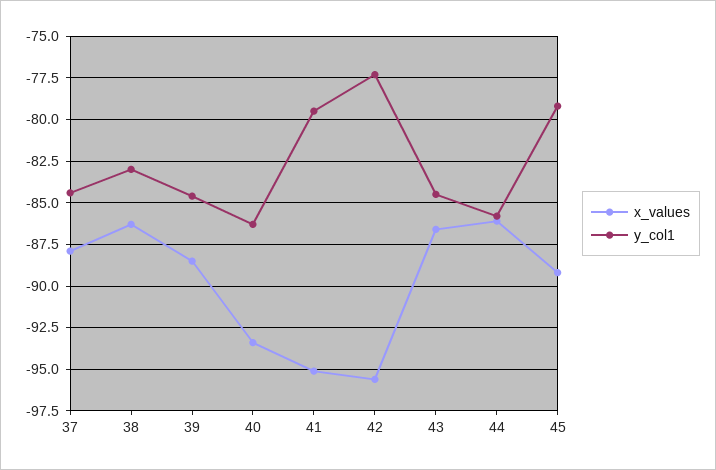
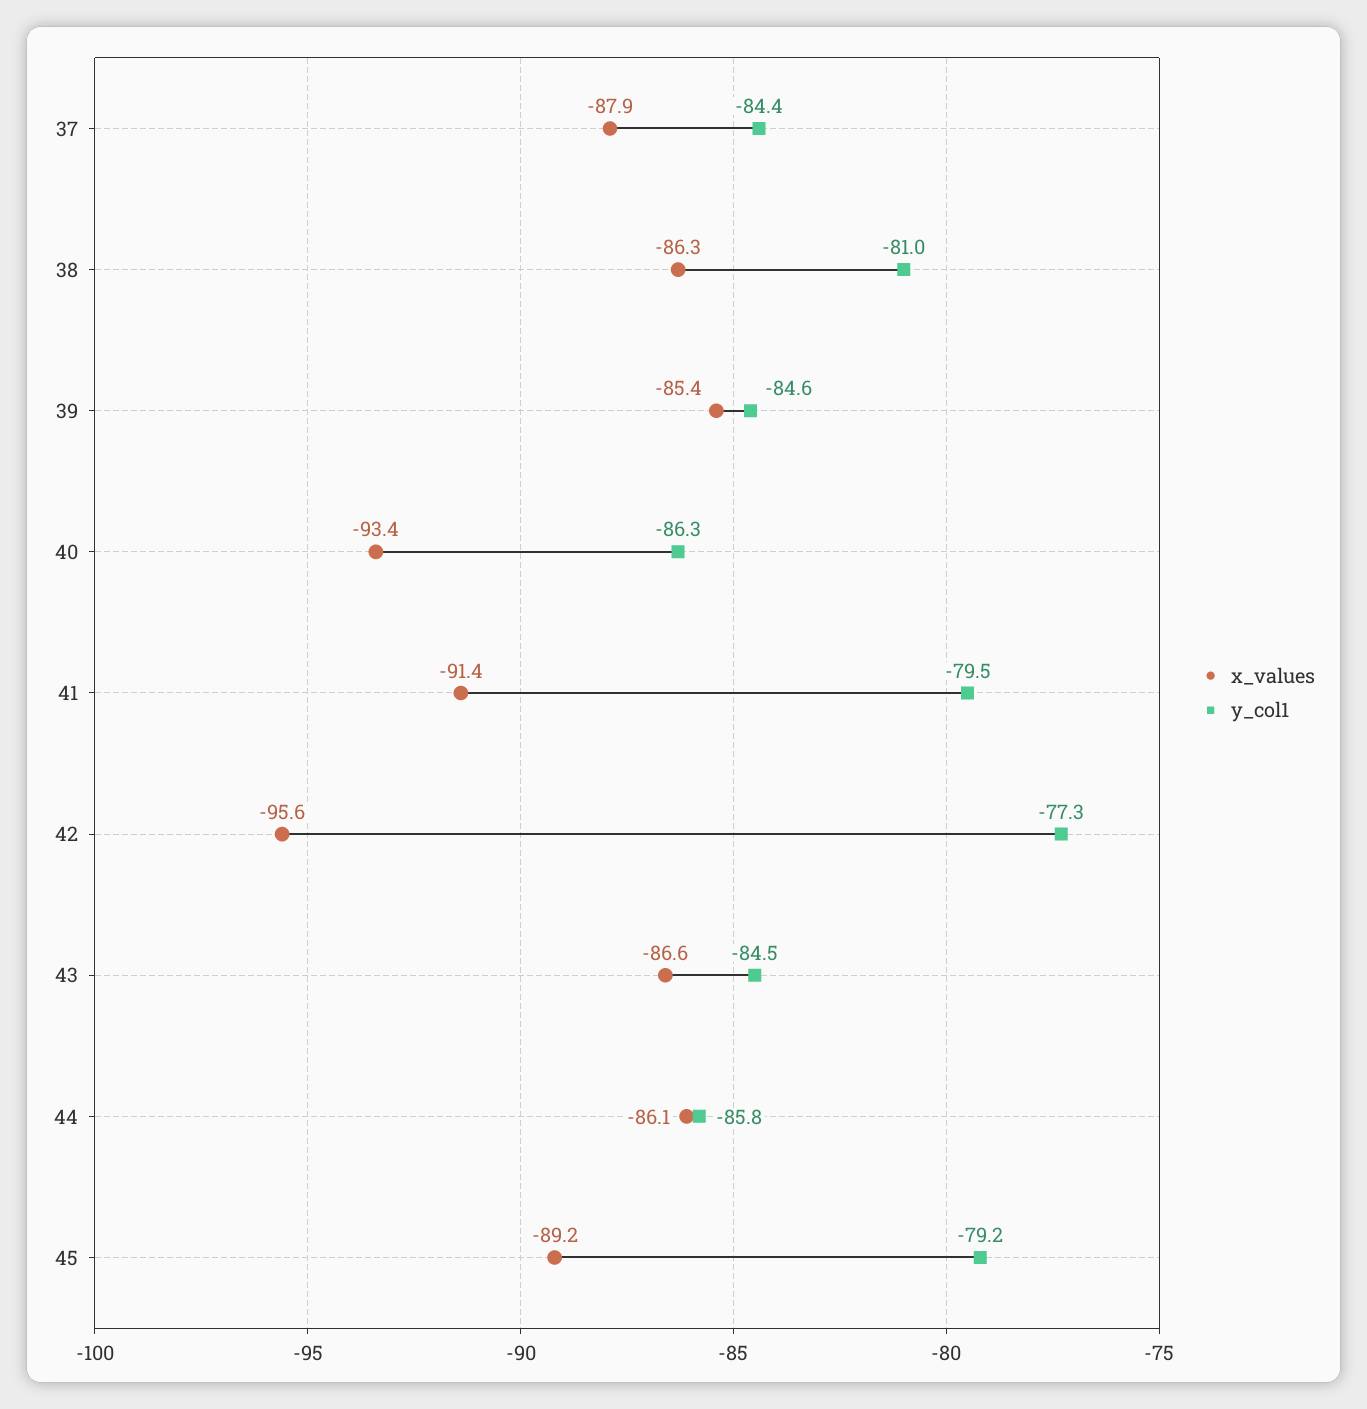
  {
    "x_values": {
      "37": -87.9,
      "38": -86.3,
-     "39": -88.5,
+     "39": -85.4,
      "40": -93.4,
-     "41": -95,
+     "41": -91.4,
      "42": -95.6,
      "43": -86.6,
      "44": -86.1,
      "45": -89.2
    },
    "y_col1": {
      "37": -84.4,
-     "38": -83,
+     "38": -81,
      "39": -84.6,
      "40": -86.3,
      "41": -79.5,
      "42": -77.3,
      "43": -84.5,
      "44": -85.8,
      "45": -79.2
    }
  }

